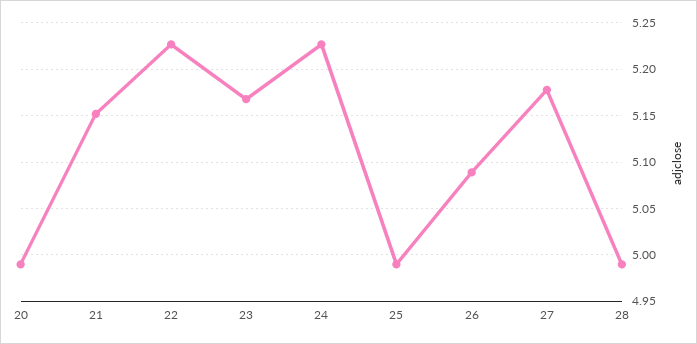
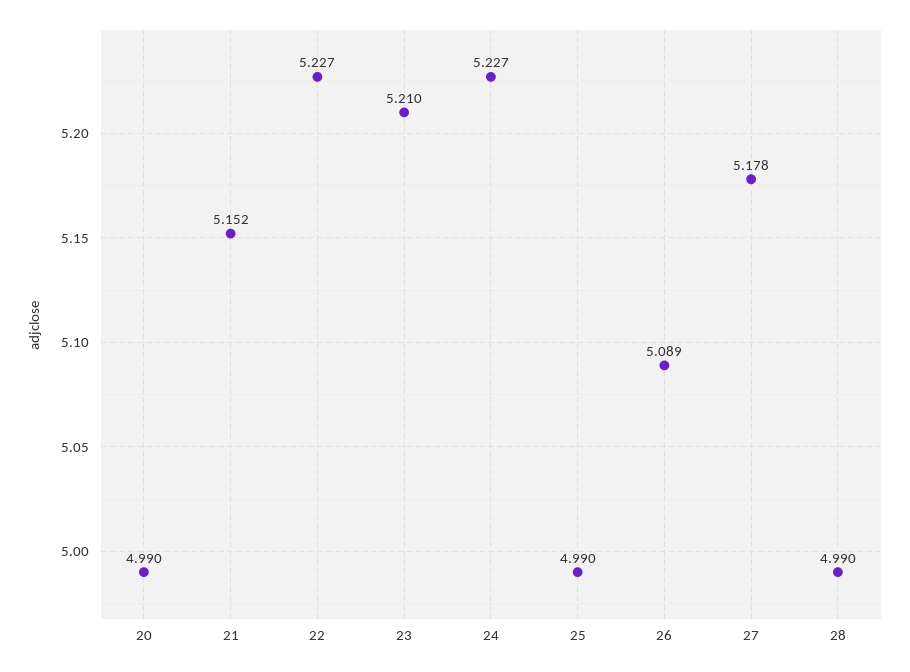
  {
    "20": 4.99,
    "21": 5.152,
    "22": 5.227,
-   "23": 5.17,
+   "23": 5.21,
    "24": 5.227,
    "25": 4.99,
    "26": 5.089,
    "27": 5.178,
    "28": 4.99
  }

